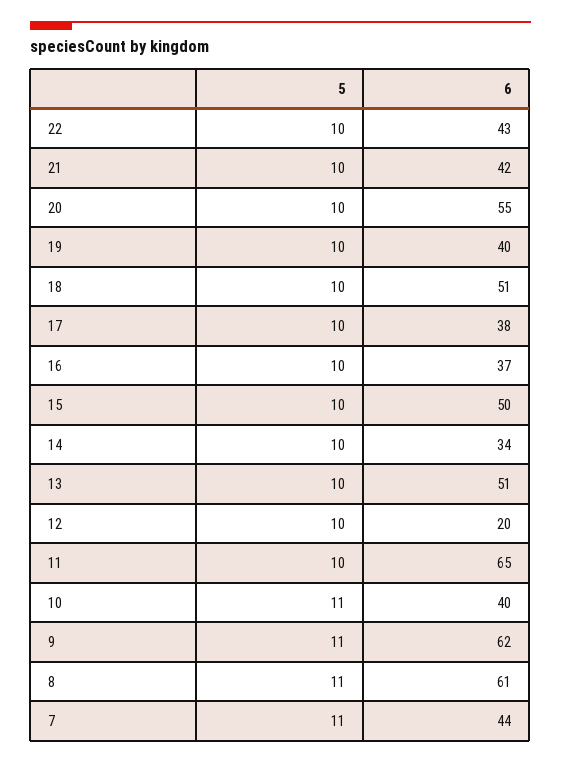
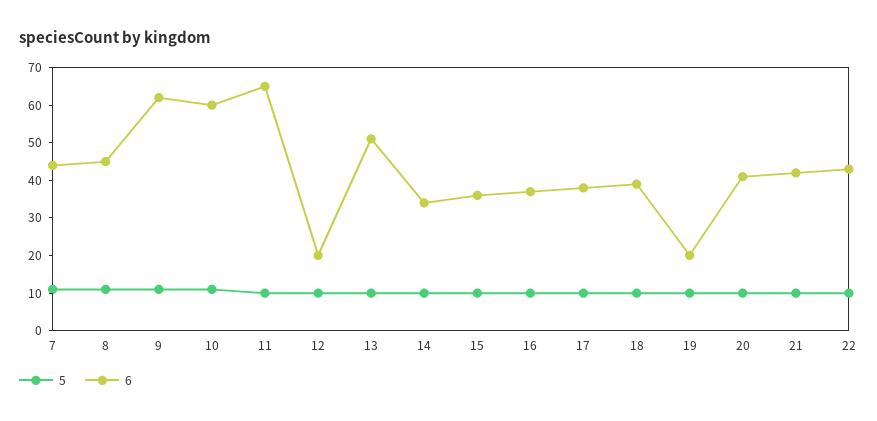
  {
    "5": {
      "22": 10,
      "21": 10,
      "20": 10,
      "19": 10,
      "18": 10,
      "17": 10,
      "16": 10,
      "15": 10,
      "14": 10,
      "13": 10,
      "12": 10,
      "11": 10,
      "10": 11,
      "9": 11,
      "8": 11,
      "7": 11
    },
    "6": {
      "22": 43,
      "21": 42,
-     "20": 55,
+     "20": 40,
-     "19": 40,
+     "19": 20,
-     "18": 51,
+     "18": 40,
      "17": 38,
      "16": 37,
-     "15": 50,
+     "15": 35,
      "14": 34,
      "13": 51,
      "12": 20,
      "11": 65,
-     "10": 40,
+     "10": 60,
      "9": 62,
-     "8": 61,
+     "8": 45,
      "7": 44
    }
  }

